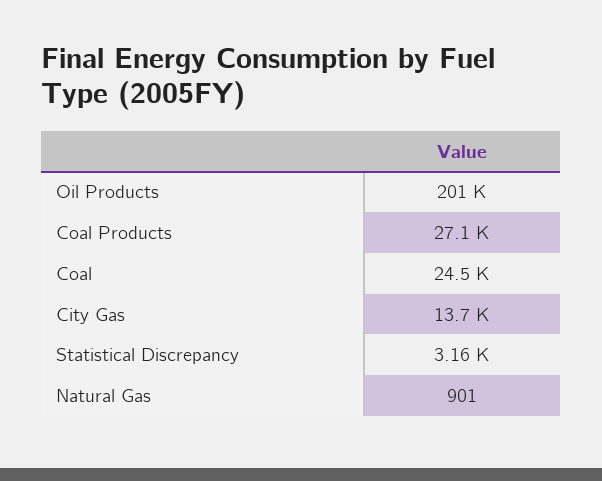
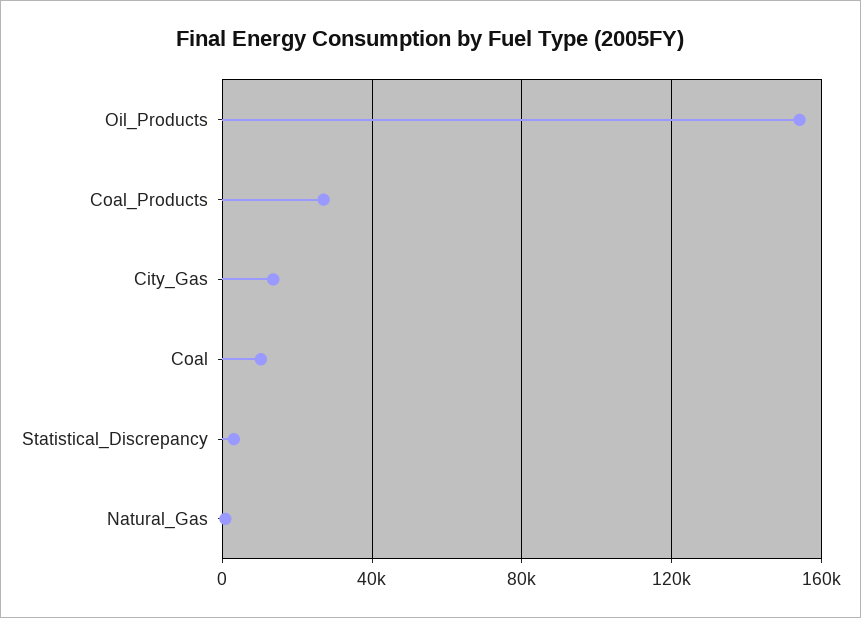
  {
-   "Oil Products": 201000,
+   "Oil Products": 155000,
    "Coal Products": 27100,
-   "Coal": 24500,
+   "Coal": 10000,
    "City Gas": 13700,
    "Statistical Discrepancy": 3160,
    "Natural Gas": 901
  }

